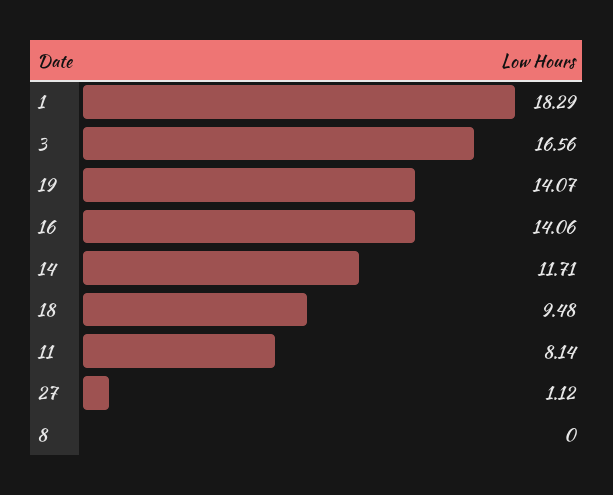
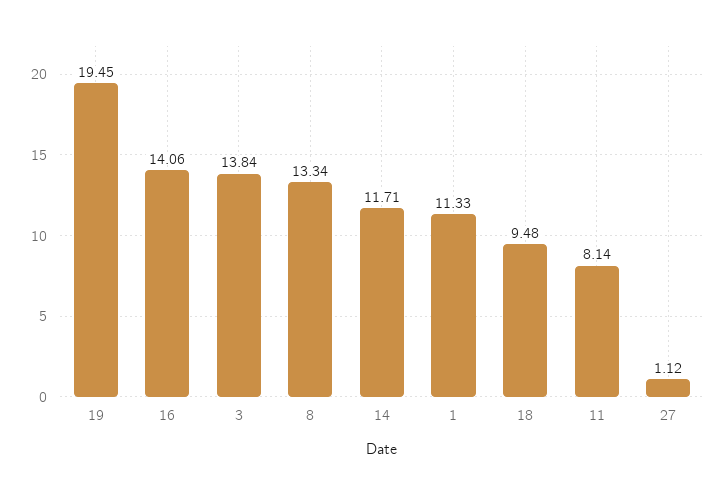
  {
-   "1": 18.29,
+   "1": 11.33,
-   "3": 16.56,
+   "3": 13.84,
-   "19": 14.07,
+   "19": 19.45,
    "16": 14.06,
    "14": 11.71,
    "18": 9.48,
    "11": 8.14,
    "27": 1.12,
-   "8": 0
+   "8": 13.34
  }

